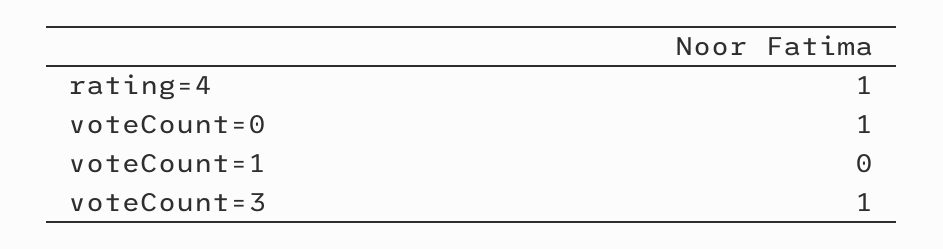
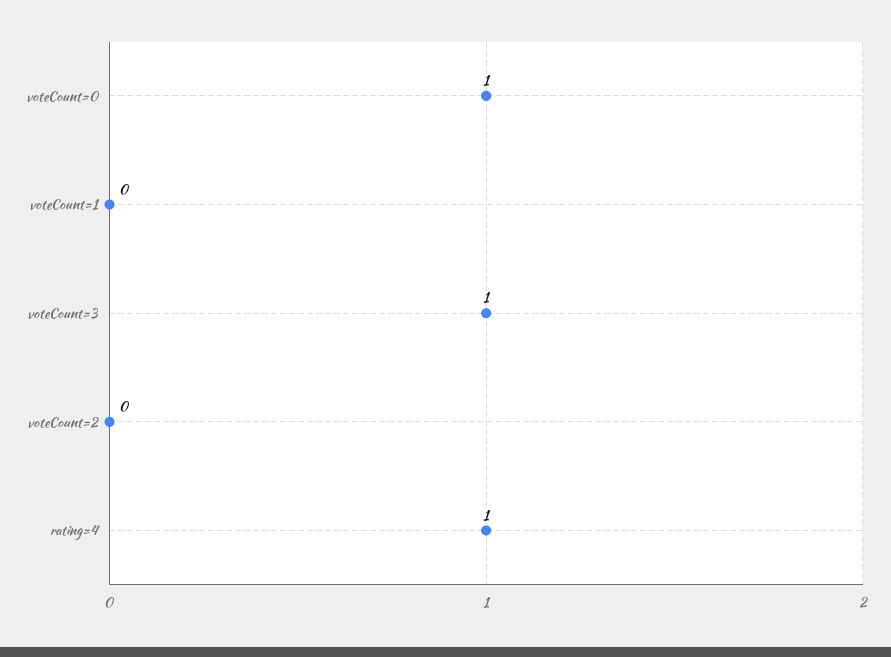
  {
    "rating=4": 1,
    "voteCount=0": 1,
    "voteCount=1": 0,
-   "voteCount=3": 1
+   "voteCount=3": 1,
+   "voteCount=2": 0
  }

